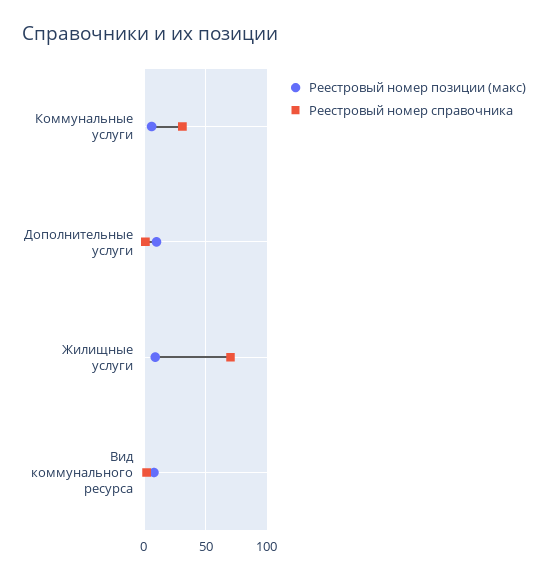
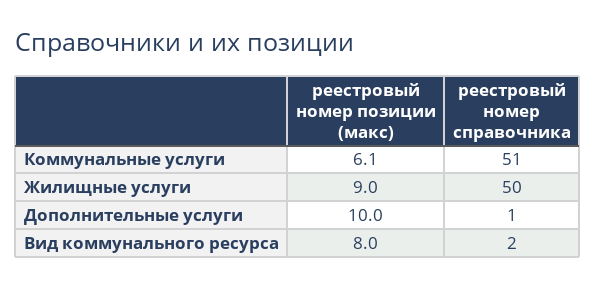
  {
    "Реестровый номер позиции (макс)": {
      "Коммунальные услуги": 6.1,
      "Дополнительные услуги": 10,
      "Жилищные услуги": 9,
      "Вид коммунального ресурса": 8
    },
    "Реестровый номер справочника": {
-     "Коммунальные услуги": 30,
+     "Коммунальные услуги": 51,
      "Дополнительные услуги": 1,
-     "Жилищные услуги": 70,
+     "Жилищные услуги": 50,
      "Вид коммунального ресурса": 2
    }
  }

